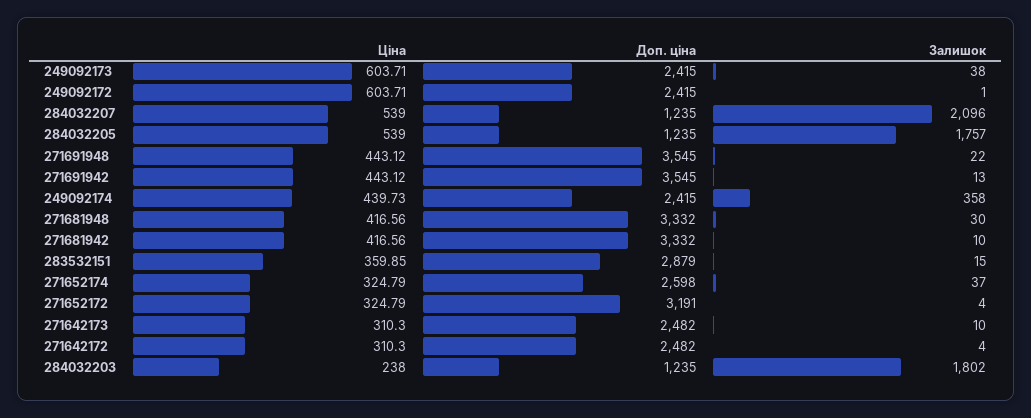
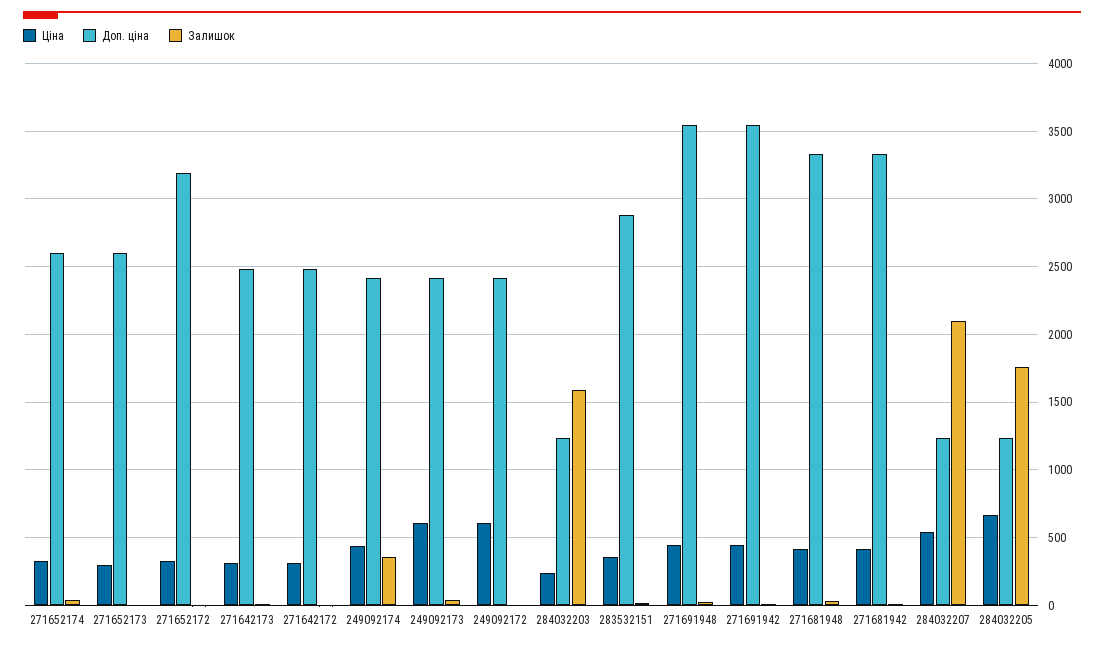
  {
    "Ціна": {
      "249092173": 603.71,
      "249092172": 603.71,
      "284032207": 539,
-     "284032205": 539,
+     "284032205": 650,
      "271691948": 443.12,
      "271691942": 443.12,
      "249092174": 439.73,
      "271681948": 416.56,
      "271681942": 416.56,
      "283532151": 359.85,
      "271652174": 324.79,
      "271652172": 324.79,
      "271642173": 310.3,
      "271642172": 310.3,
-     "284032203": 238
+     "284032203": 238,
+     "271652173": 300
    },
    "Доп. ціна": {
      "249092173": 2415,
      "249092172": 2415,
      "284032207": 1235,
      "284032205": 1235,
      "271691948": 3545,
      "271691942": 3545,
      "249092174": 2415,
      "271681948": 3332,
      "271681942": 3332,
      "283532151": 2879,
      "271652174": 2598,
      "271652172": 3191,
      "271642173": 2482,
      "271642172": 2482,
-     "284032203": 1235
+     "284032203": 1235,
+     "271652173": 2600
    },
    "Залишок": {
      "249092173": 38,
      "249092172": 1,
      "284032207": 2096,
      "284032205": 1757,
      "271691948": 22,
      "271691942": 13,
      "249092174": 358,
      "271681948": 30,
      "271681942": 10,
      "283532151": 15,
      "271652174": 37,
      "271652172": 4,
      "271642173": 10,
      "271642172": 4,
-     "284032203": 1802
+     "284032203": 1600,
+     "271652173": 0
    }
  }

